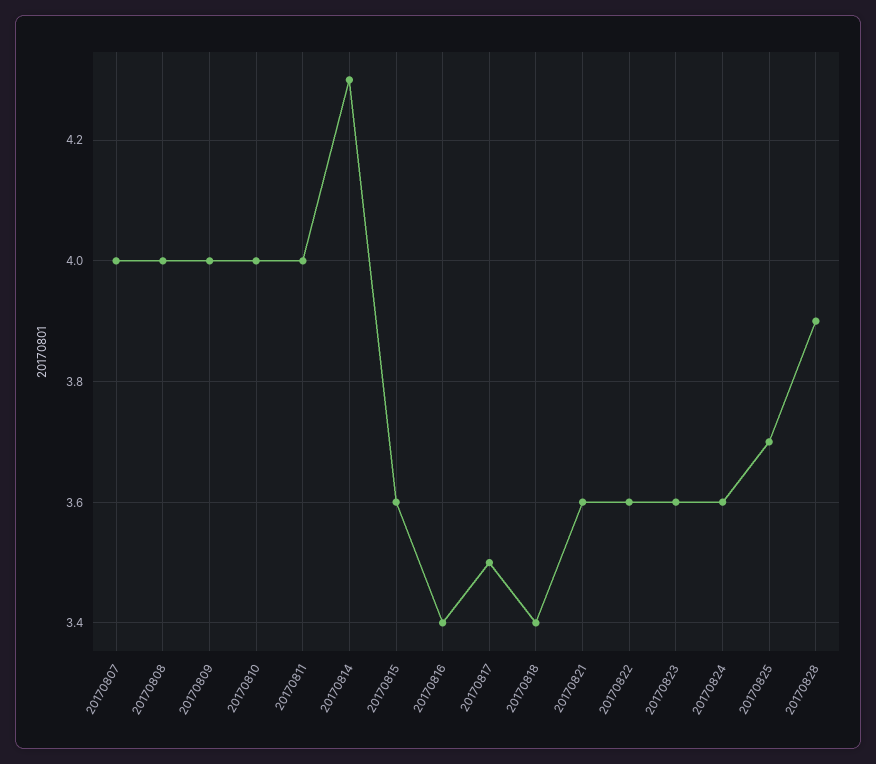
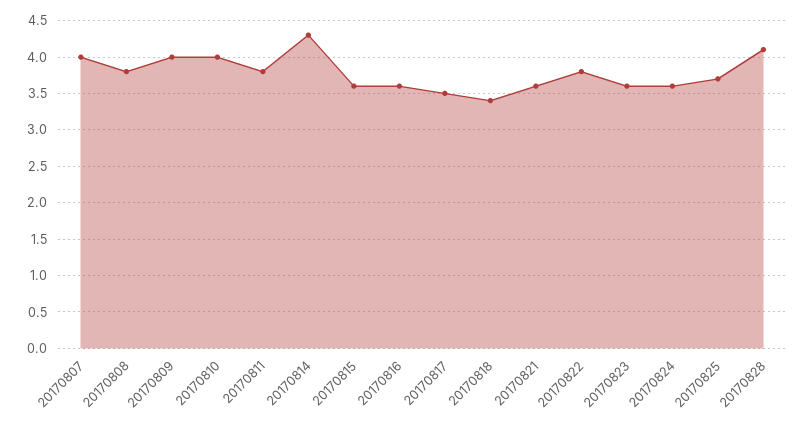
  {
    "20170807": 4,
-   "20170808": 4,
+   "20170808": 3.8,
    "20170809": 4,
    "20170810": 4,
-   "20170811": 4,
+   "20170811": 3.8,
    "20170814": 4.3,
    "20170815": 3.6,
-   "20170816": 3.4,
+   "20170816": 3.6,
    "20170817": 3.5,
    "20170818": 3.4,
    "20170821": 3.6,
-   "20170822": 3.6,
+   "20170822": 3.8,
    "20170823": 3.6,
    "20170824": 3.6,
    "20170825": 3.7,
-   "20170828": 3.9
+   "20170828": 4.1
  }

